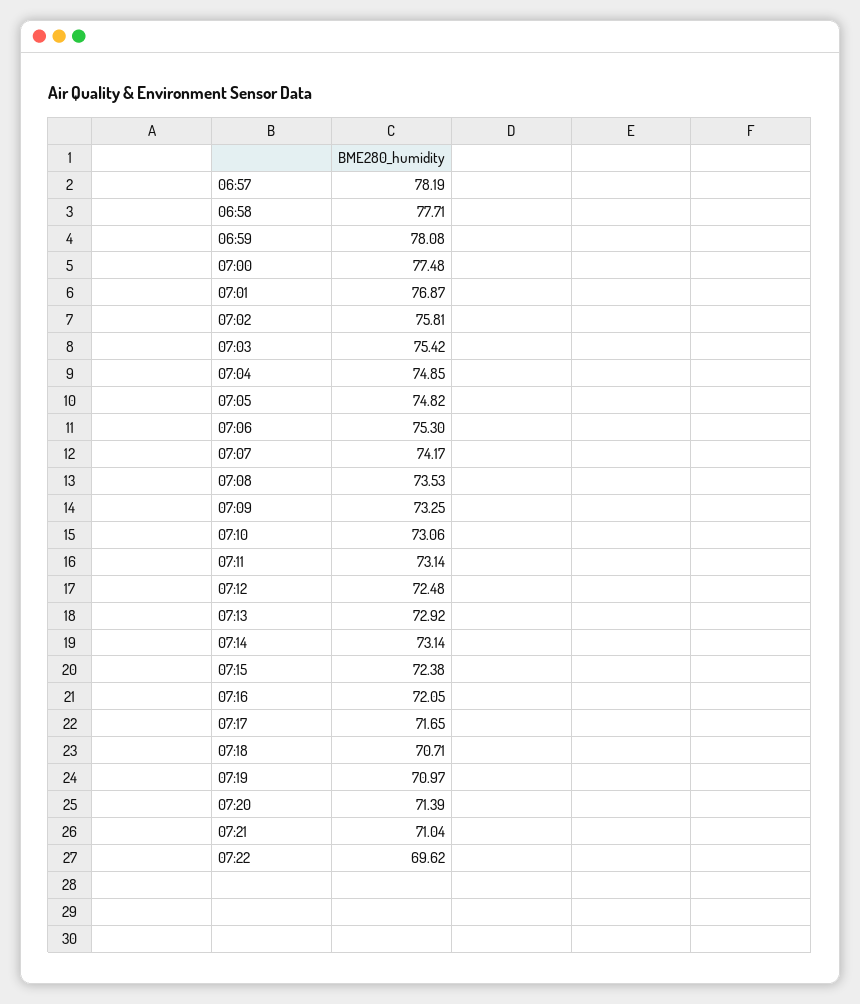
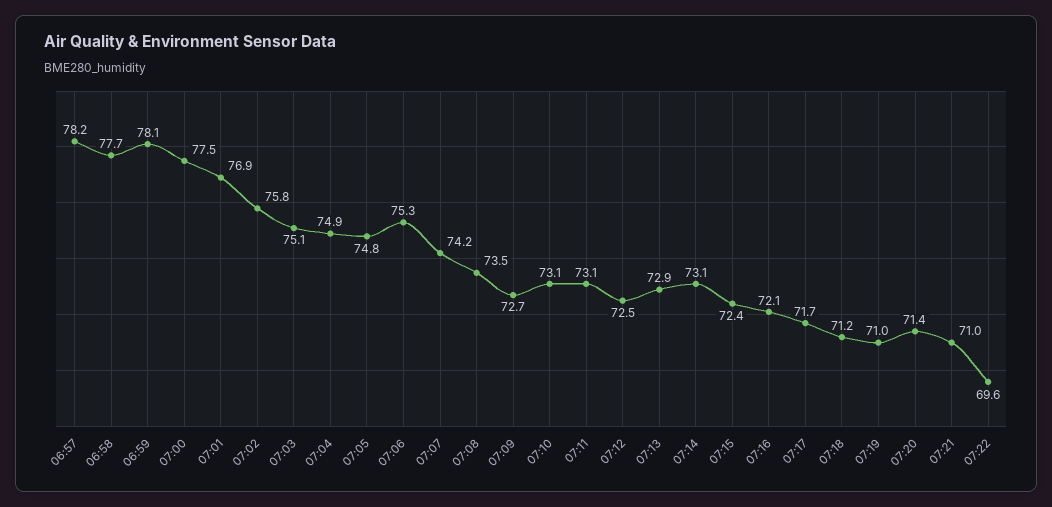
  {
    "06:57": 78.19,
    "06:58": 77.71,
    "06:59": 78.08,
    "07:00": 77.48,
    "07:01": 76.87,
    "07:02": 75.81,
-   "07:03": 75.42,
+   "07:03": 75.1,
    "07:04": 74.85,
    "07:05": 74.82,
    "07:06": 75.3,
    "07:07": 74.17,
    "07:08": 73.53,
-   "07:09": 73.25,
+   "07:09": 72.7,
    "07:10": 73.06,
    "07:11": 73.14,
    "07:12": 72.48,
    "07:13": 72.92,
    "07:14": 73.14,
    "07:15": 72.38,
    "07:16": 72.05,
    "07:17": 71.65,
-   "07:18": 70.71,
+   "07:18": 71.2,
    "07:19": 70.97,
    "07:20": 71.39,
    "07:21": 71.04,
    "07:22": 69.62
  }

